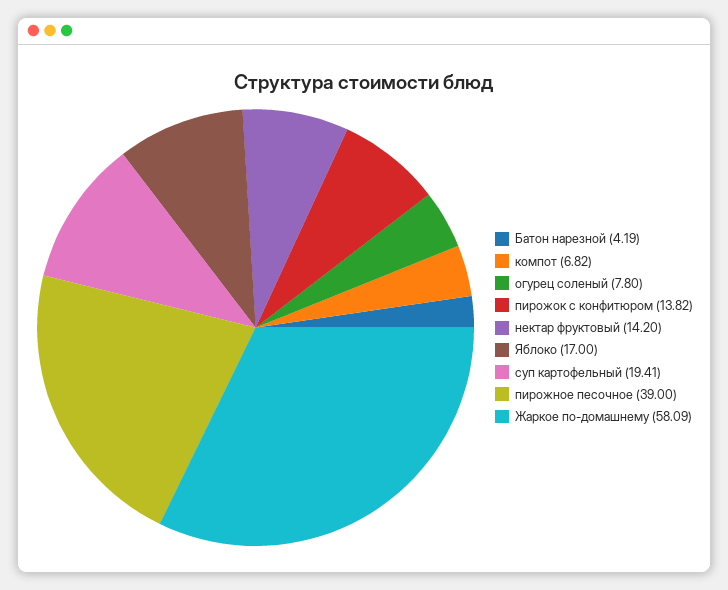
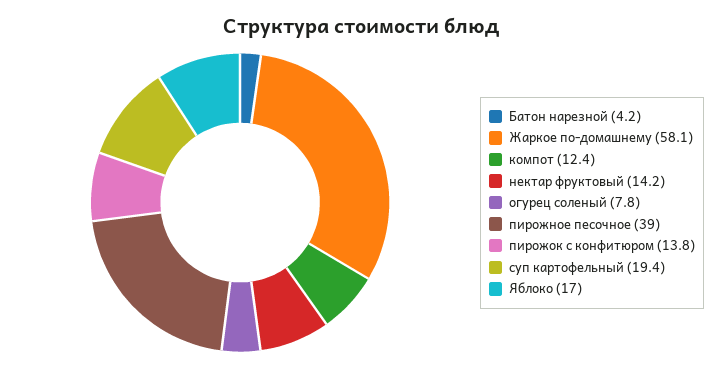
  {
    "Батон нарезной": 4.19,
-   "компот": 6.82,
+   "компот": 12.4,
    "огурец соленый": 7.8,
    "пирожок с конфитюром": 13.82,
    "нектар фруктовый": 14.2,
    "Яблоко": 17,
    "суп картофельный": 19.41,
    "пирожное песочное": 39,
    "Жаркое по-домашнему": 58.09
  }

